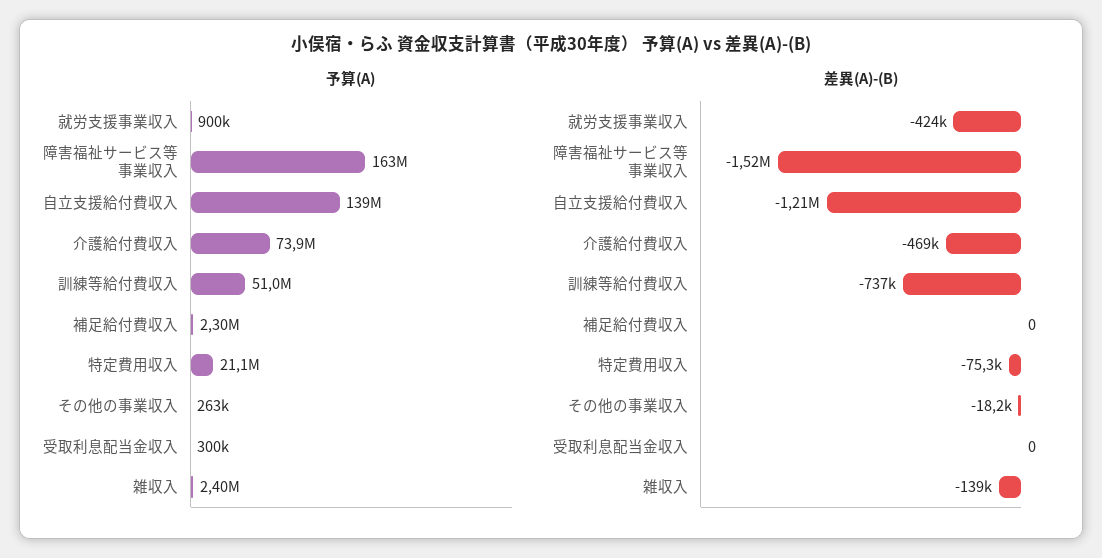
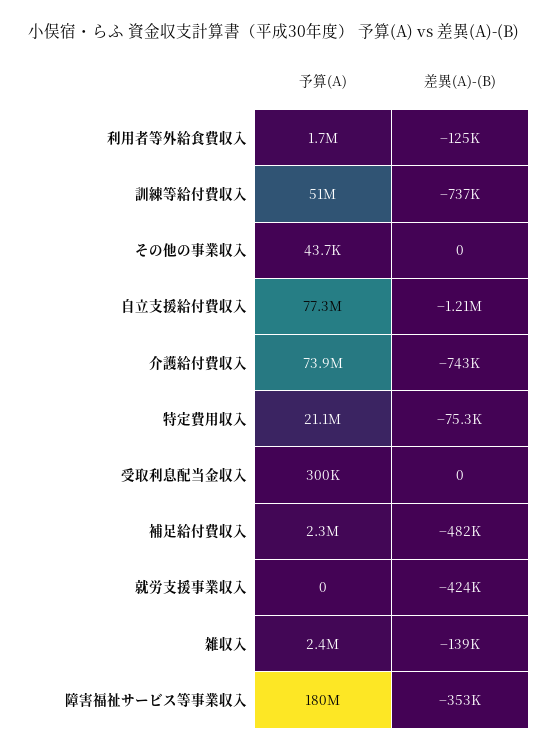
  {
    "予算(A)": {
-     "就労支援事業収入": 900000,
+     "就労支援事業収入": 0,
-     "障害福祉サービス等事業収入": 163000000,
+     "障害福祉サービス等事業収入": 180000000,
-     "自立支援給付費収入": 139000000,
+     "自立支援給付費収入": 77300000,
      "介護給付費収入": 73900000,
      "訓練等給付費収入": 51000000,
      "補足給付費収入": 2300000,
      "特定費用収入": 21100000,
-     "その他の事業収入": 263000,
+     "その他の事業収入": 43700,
      "受取利息配当金収入": 300000,
-     "雑収入": 2400000
+     "雑収入": 2400000,
+     "利用者等外給食費収入": 1700000
    },
    "差異(A)-(B)": {
      "就労支援事業収入": -424000,
-     "障害福祉サービス等事業収入": -1520000,
+     "障害福祉サービス等事業収入": -353000,
      "自立支援給付費収入": -1210000,
-     "介護給付費収入": -469000,
+     "介護給付費収入": -743000,
      "訓練等給付費収入": -737000,
-     "補足給付費収入": 0,
+     "補足給付費収入": -482000,
      "特定費用収入": -75300,
-     "その他の事業収入": -18200,
+     "その他の事業収入": 0,
      "受取利息配当金収入": 0,
-     "雑収入": -139000
+     "雑収入": -139000,
+     "利用者等外給食費収入": -125000
    }
  }

